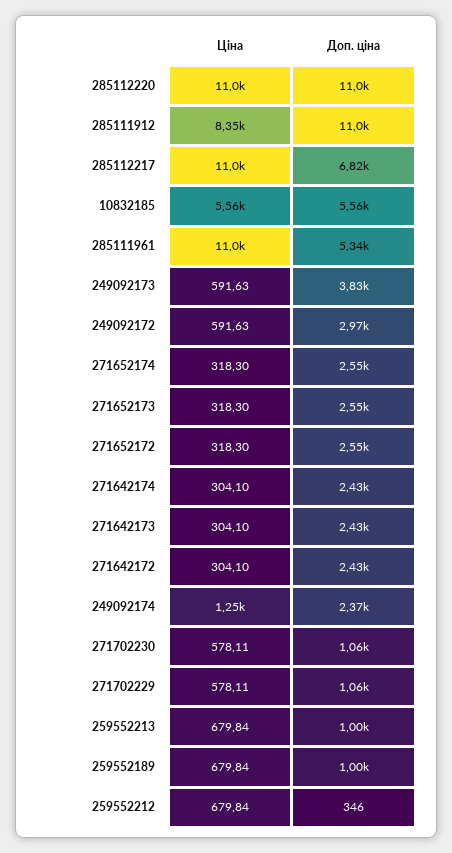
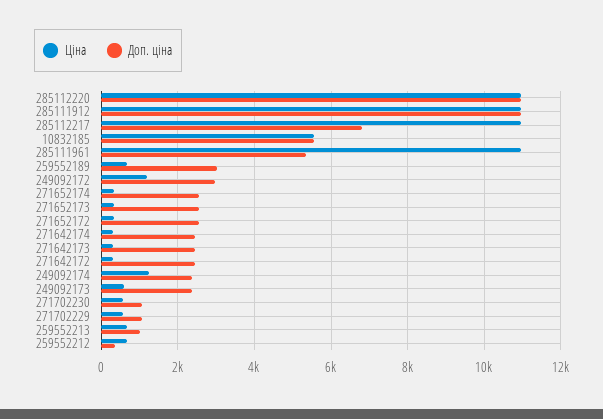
  {
    "Ціна": {
      "285112220": 11000,
-     "285111912": 8350,
+     "285111912": 11000,
      "285112217": 11000,
      "10832185": 5560,
      "285111961": 11000,
      "249092173": 591.63,
-     "249092172": 591.63,
+     "249092172": 1200,
      "271652174": 318.3,
      "271652173": 318.3,
      "271652172": 318.3,
      "271642174": 304.1,
      "271642173": 304.1,
      "271642172": 304.1,
      "249092174": 1250,
      "271702230": 578.11,
      "271702229": 578.11,
      "259552213": 679.84,
      "259552189": 679.84,
      "259552212": 679.84
    },
    "Доп. ціна": {
      "285112220": 11000,
      "285111912": 11000,
      "285112217": 6820,
      "10832185": 5560,
      "285111961": 5340,
-     "249092173": 3830,
+     "249092173": 2400,
      "249092172": 2970,
      "271652174": 2550,
      "271652173": 2550,
      "271652172": 2550,
      "271642174": 2430,
      "271642173": 2430,
      "271642172": 2430,
      "249092174": 2370,
      "271702230": 1060,
      "271702229": 1060,
      "259552213": 1000,
-     "259552189": 1000,
+     "259552189": 3000,
      "259552212": 346
    }
  }

